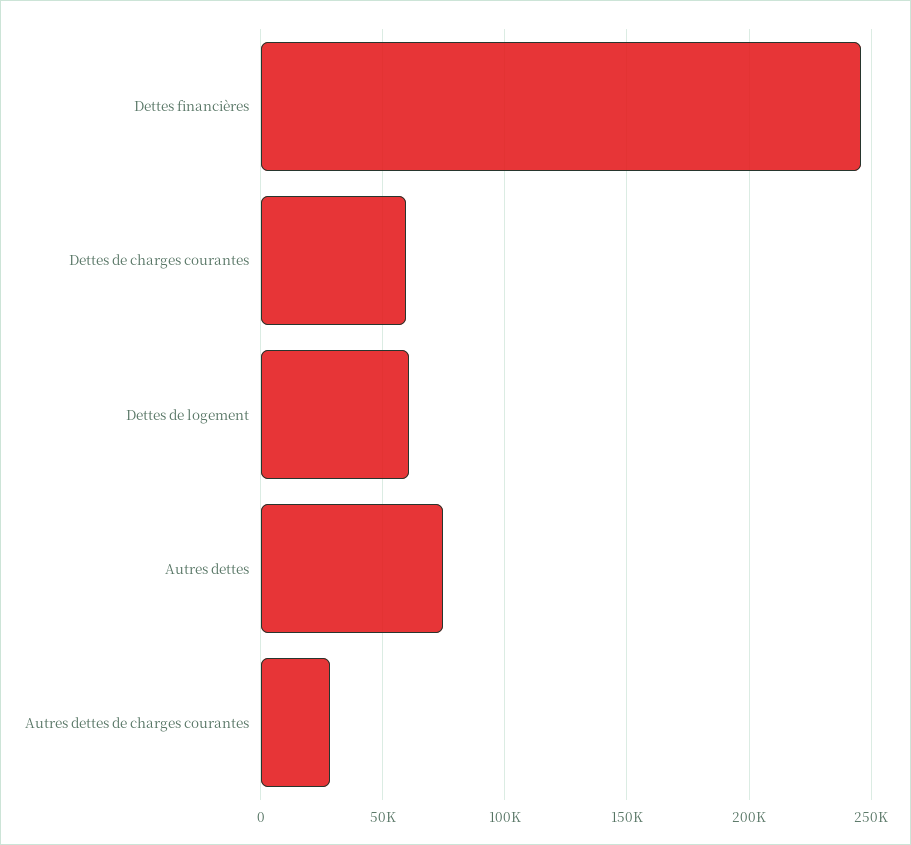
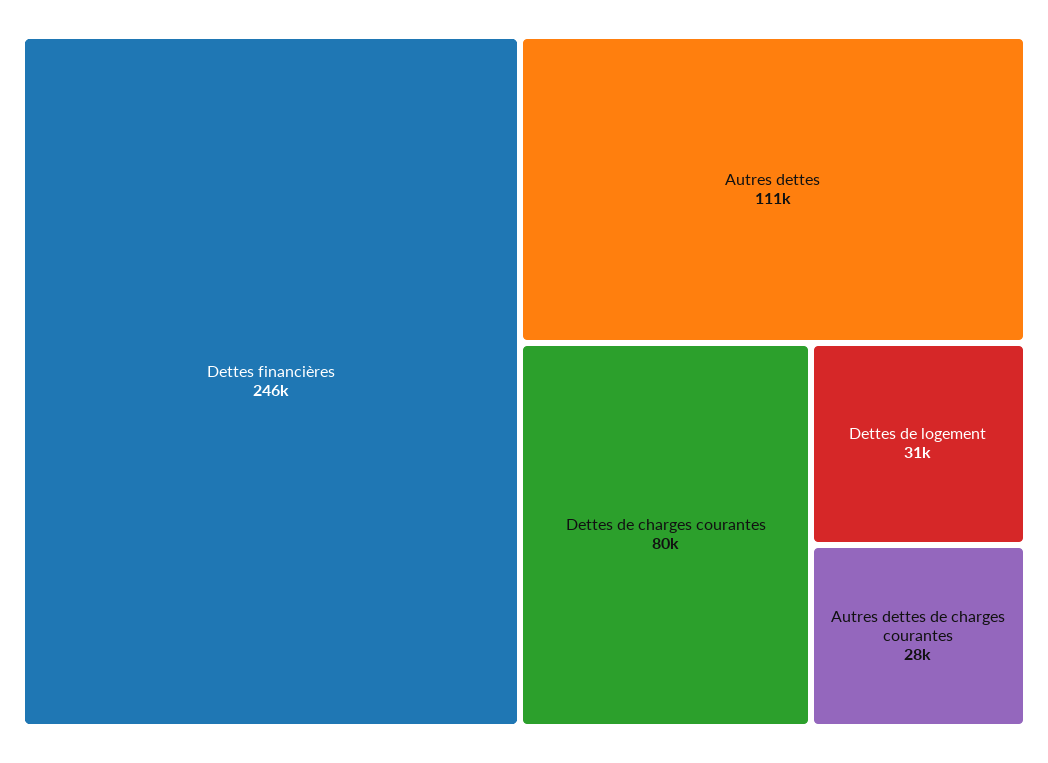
  {
    "Dettes financières": 246000,
-   "Dettes de charges courantes": 60000,
+   "Dettes de charges courantes": 80000,
-   "Dettes de logement": 60000,
+   "Dettes de logement": 31000,
-   "Autres dettes": 75000,
+   "Autres dettes": 111000,
    "Autres dettes de charges courantes": 28000
  }

